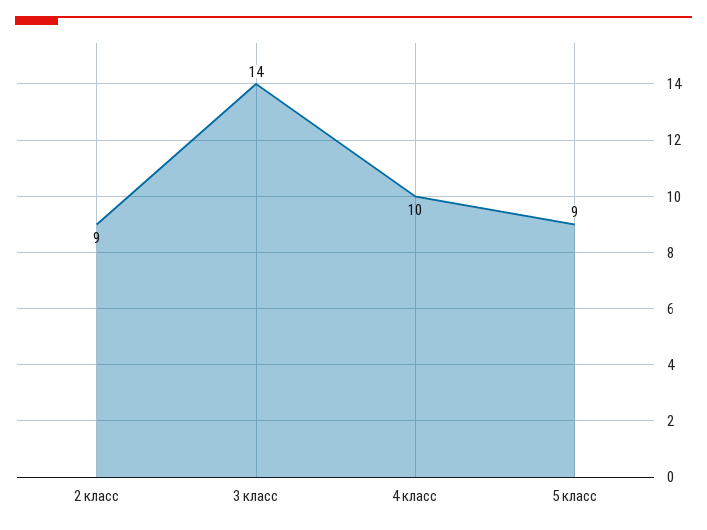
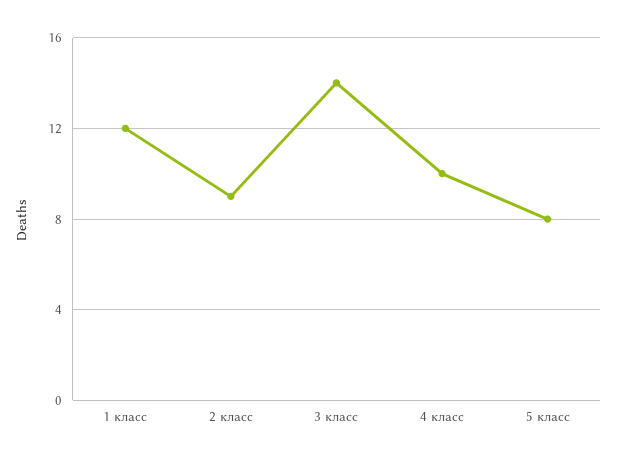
  {
    "2 класс": 9,
    "3 класс": 14,
    "4 класс": 10,
-   "5 класс": 9
+   "5 класс": 8,
+   "1 класс": 12
  }

